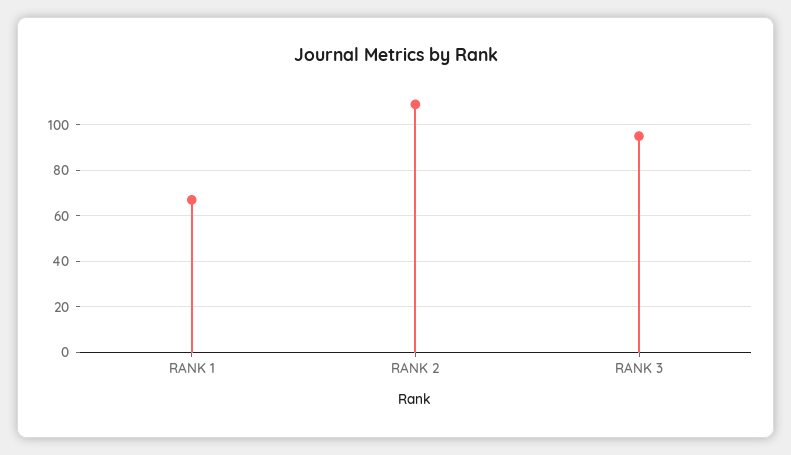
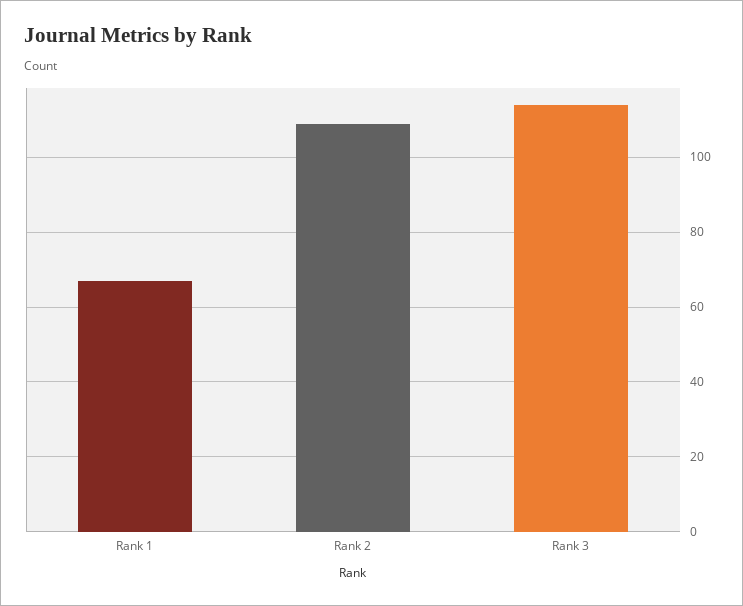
  {
    "RANK 1": 65,
    "RANK 2": 110,
-   "RANK 3": 95
+   "RANK 3": 115
  }

